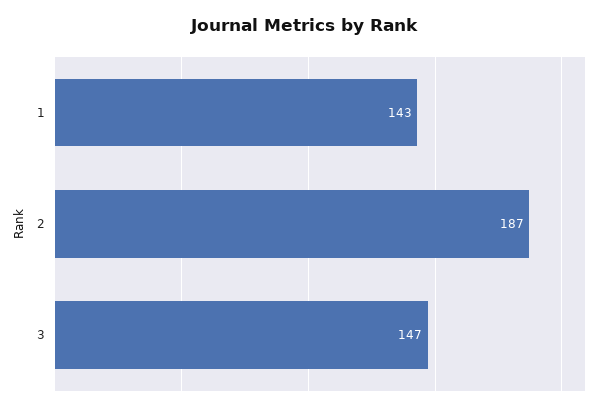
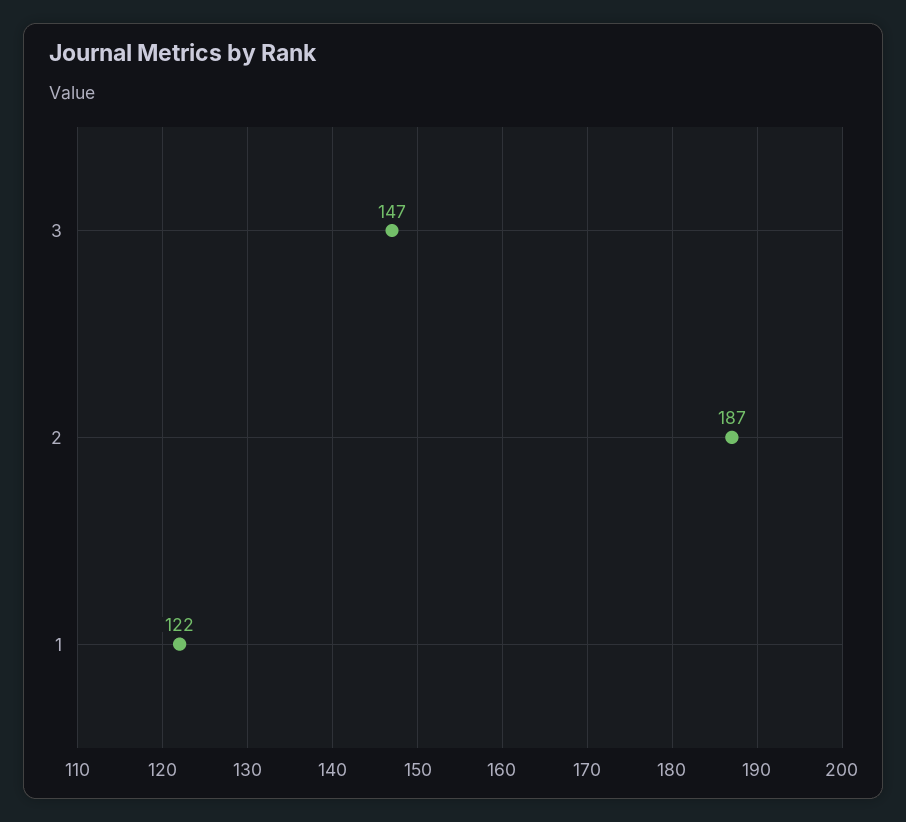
  {
-   "1": 143,
+   "1": 122,
    "2": 187,
    "3": 147
  }

